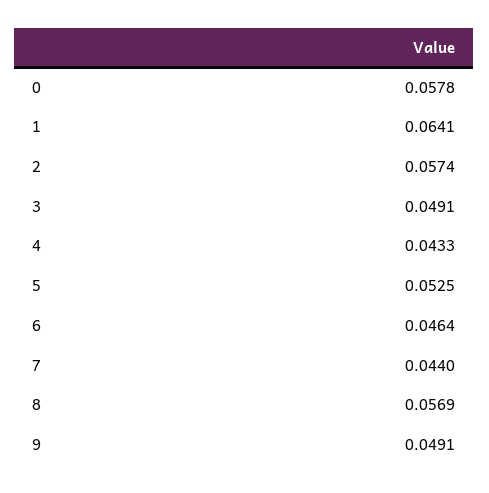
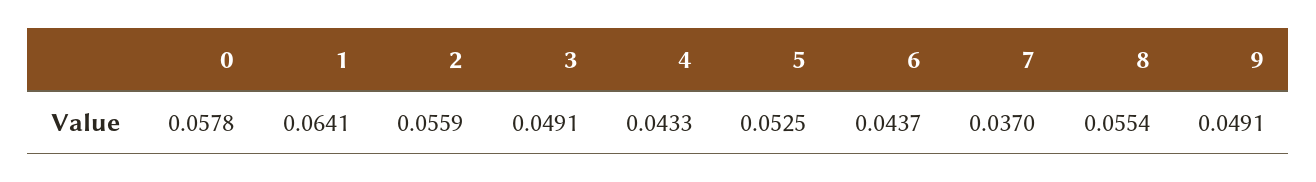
  {
    "0": 0.0578,
    "1": 0.0641,
-   "2": 0.0574,
+   "2": 0.0559,
    "3": 0.0491,
    "4": 0.0433,
    "5": 0.0525,
-   "6": 0.0464,
+   "6": 0.0437,
-   "7": 0.044,
+   "7": 0.037,
-   "8": 0.0569,
+   "8": 0.0554,
    "9": 0.0491
  }

